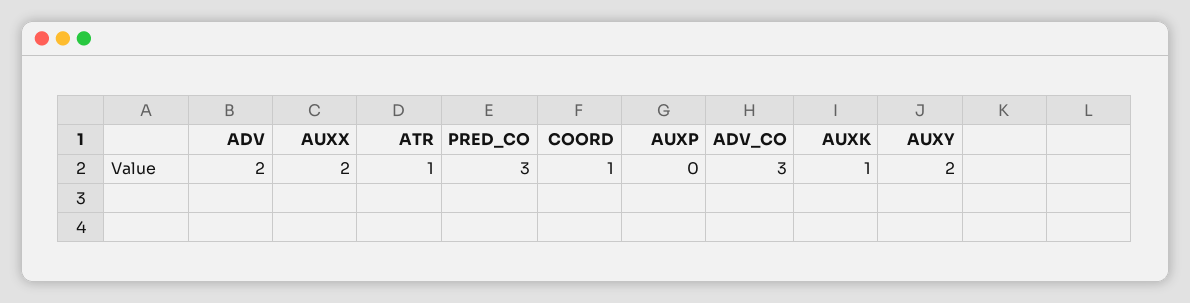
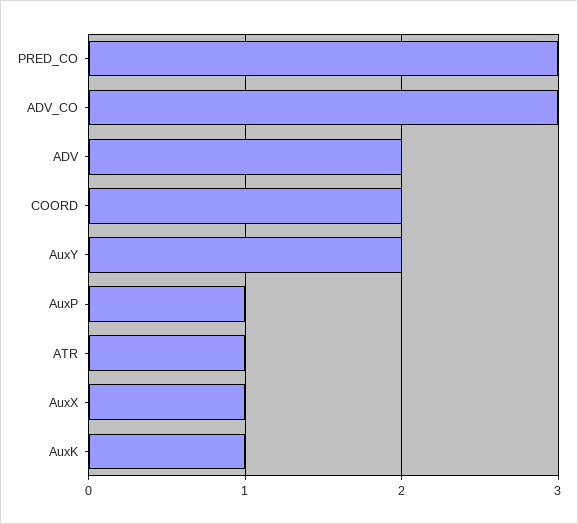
  {
    "ADV": 2,
-   "AUXX": 2,
+   "AUXX": 1,
    "ATR": 1,
    "PRED_CO": 3,
-   "COORD": 1,
+   "COORD": 2,
-   "AUXP": 0,
+   "AUXP": 1,
    "ADV_CO": 3,
    "AUXK": 1,
    "AUXY": 2
  }

